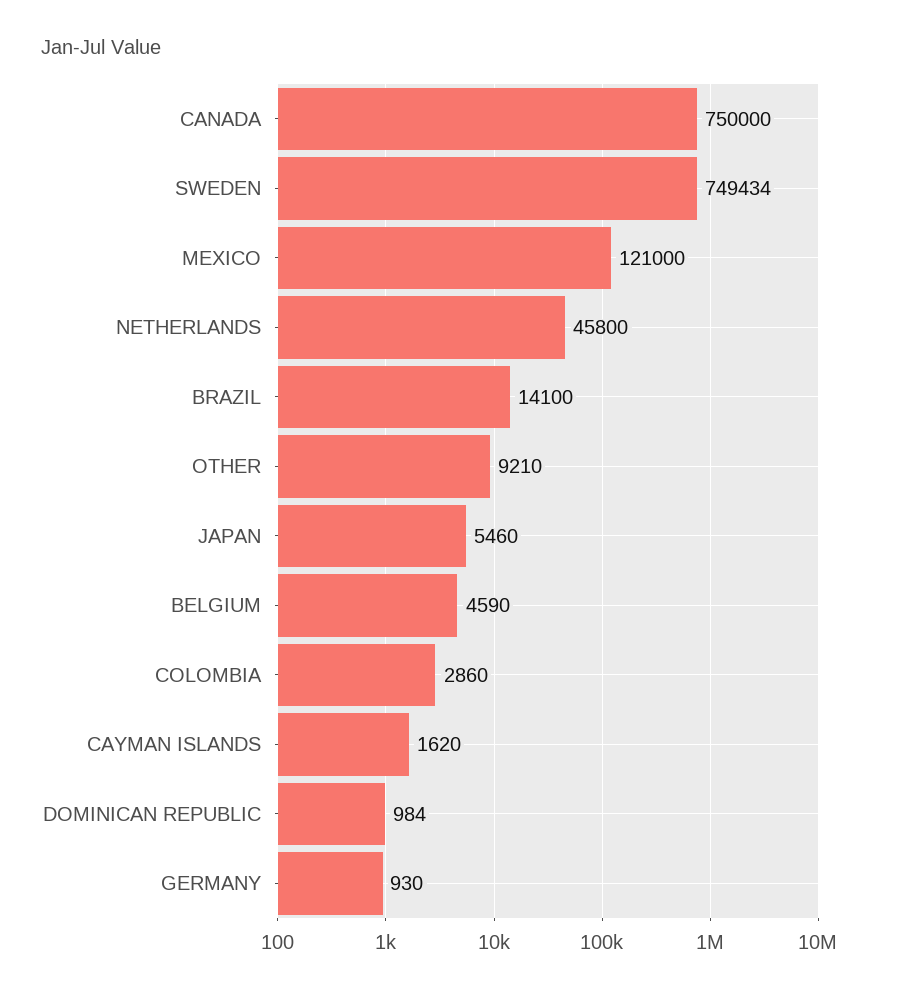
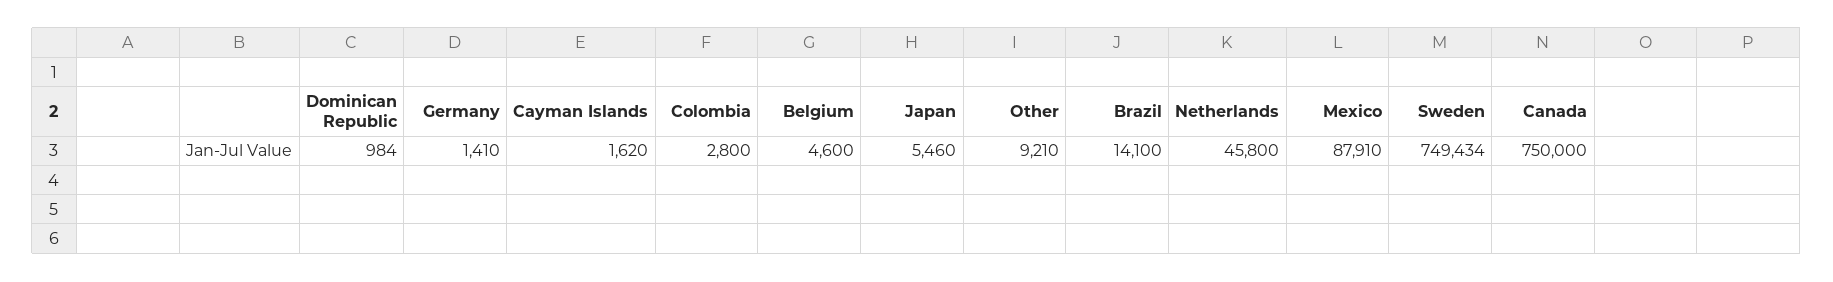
  {
    "CANADA": 750000,
    "SWEDEN": 749434,
-   "MEXICO": 121000,
+   "MEXICO": 87910,
    "NETHERLANDS": 45800,
    "BRAZIL": 14100,
    "OTHER": 9210,
    "JAPAN": 5460,
-   "BELGIUM": 4590,
+   "BELGIUM": 4600,
-   "COLOMBIA": 2860,
+   "COLOMBIA": 2800,
    "CAYMAN ISLANDS": 1620,
    "DOMINICAN REPUBLIC": 984,
-   "GERMANY": 930
+   "GERMANY": 1410
  }

